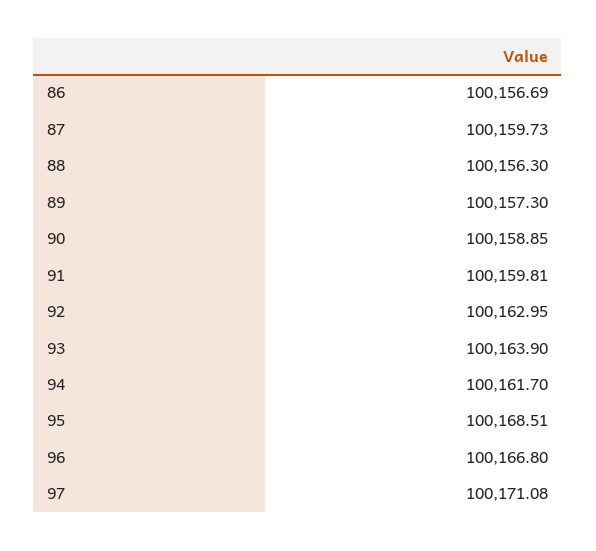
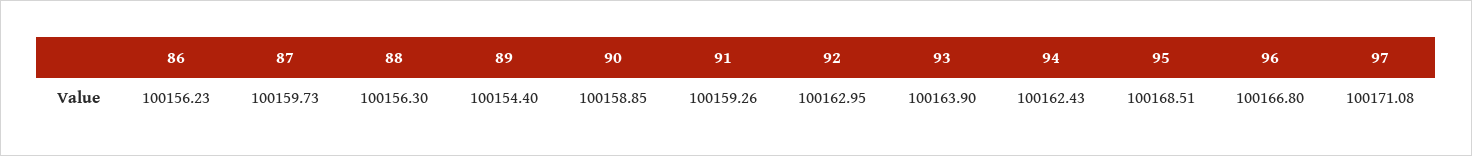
  {
-   "86": 100156.69,
+   "86": 100156.23,
    "87": 100159.73,
    "88": 100156.3,
-   "89": 100157.3,
+   "89": 100154.4,
    "90": 100158.85,
-   "91": 100159.81,
+   "91": 100159.26,
    "92": 100162.95,
    "93": 100163.9,
-   "94": 100161.7,
+   "94": 100162.43,
    "95": 100168.51,
    "96": 100166.8,
    "97": 100171.08
  }

